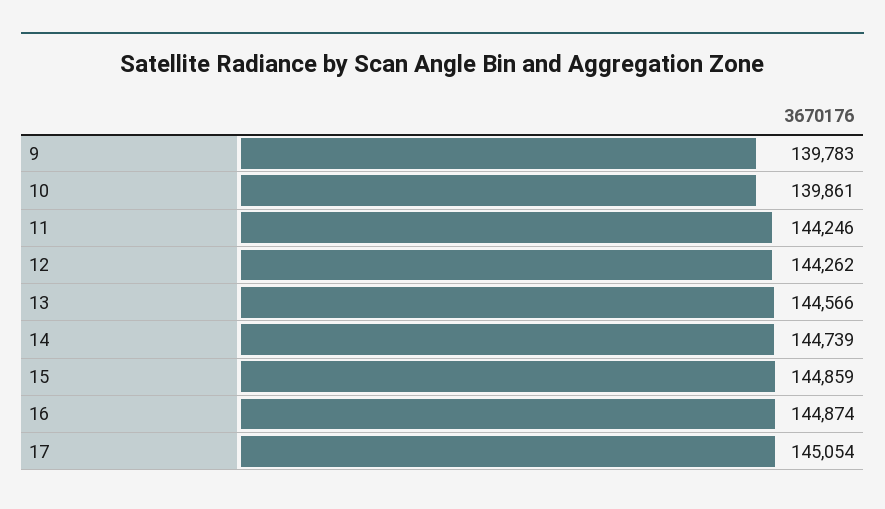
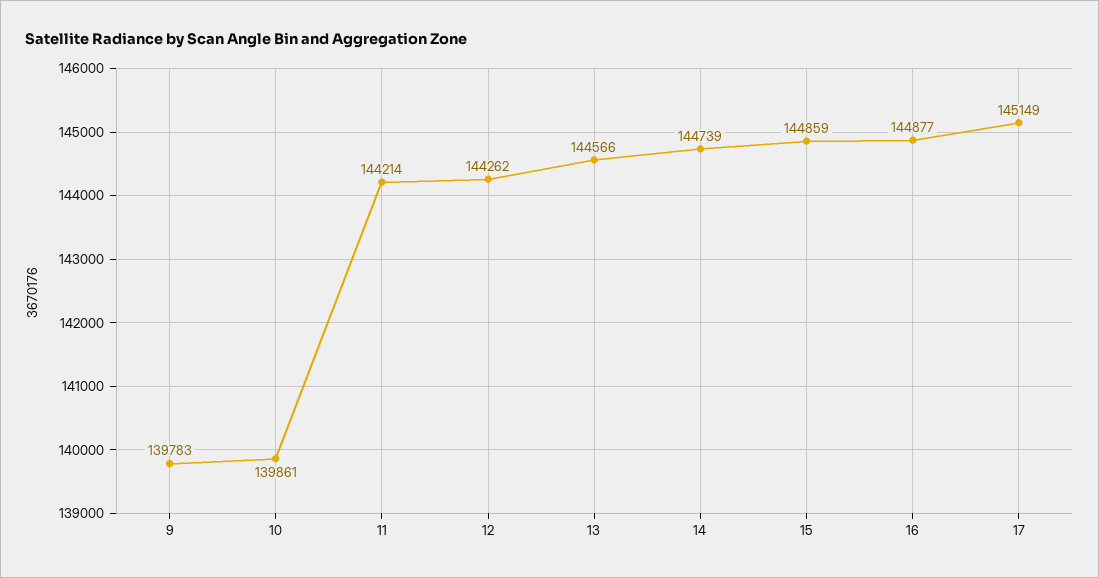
  {
    "9": 139783,
    "10": 139861,
-   "11": 144246,
+   "11": 144214,
    "12": 144262,
    "13": 144566,
    "14": 144739,
    "15": 144859,
-   "16": 144874,
+   "16": 144877,
-   "17": 145054
+   "17": 145149
  }

